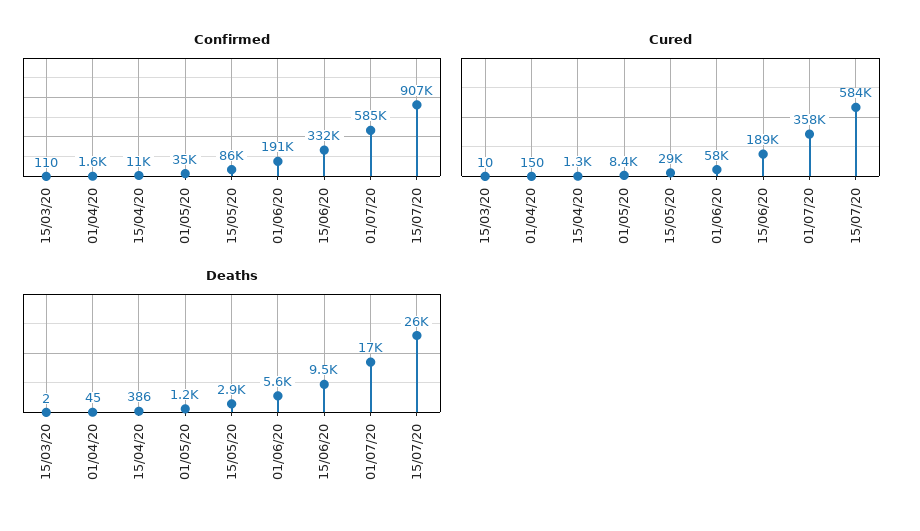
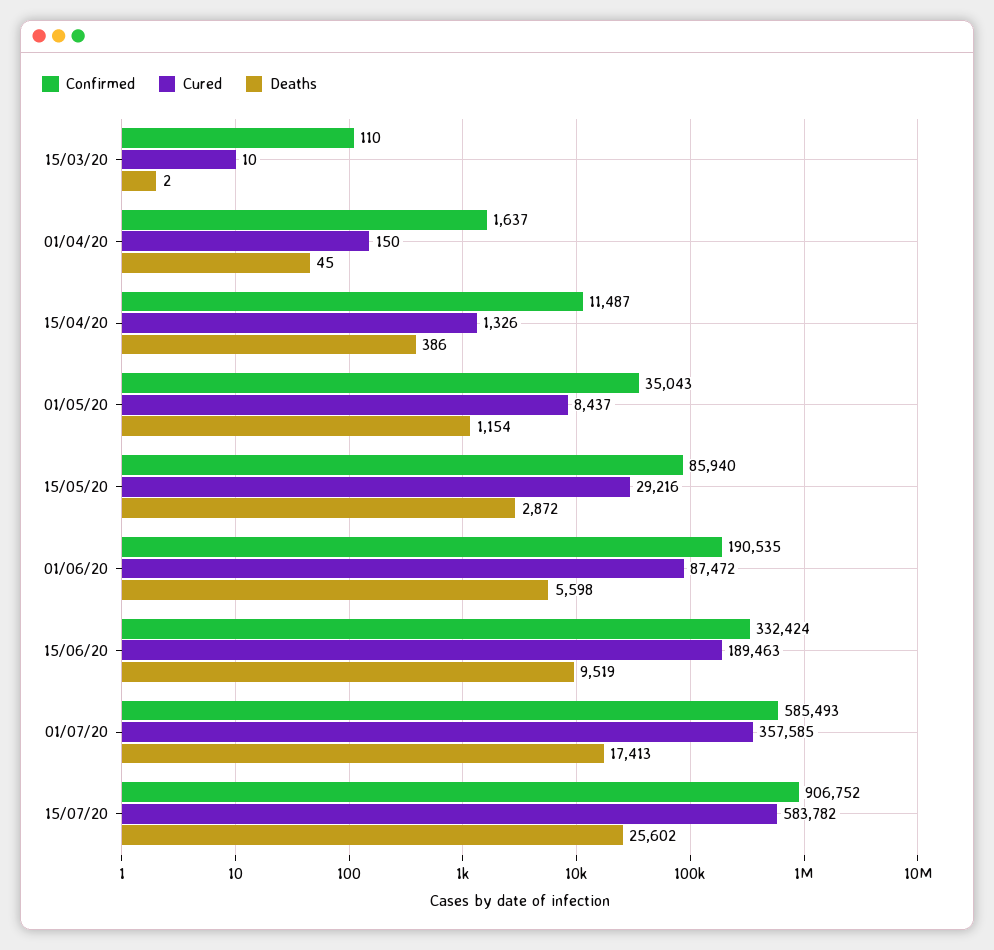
  {
    "Confirmed": {
      "15/03/20": 110,
      "01/04/20": 1637,
      "15/04/20": 11487,
      "01/05/20": 35043,
      "15/05/20": 85940,
      "01/06/20": 190535,
      "15/06/20": 332424,
      "01/07/20": 585493,
      "15/07/20": 906752
    },
    "Cured": {
      "15/03/20": 10,
      "01/04/20": 150,
      "15/04/20": 1326,
      "01/05/20": 8437,
      "15/05/20": 29216,
-     "01/06/20": 58000,
+     "01/06/20": 87472,
      "15/06/20": 189463,
      "01/07/20": 357585,
      "15/07/20": 583782
    },
    "Deaths": {
      "15/03/20": 2,
      "01/04/20": 45,
      "15/04/20": 386,
      "01/05/20": 1154,
      "15/05/20": 2872,
      "01/06/20": 5598,
      "15/06/20": 9519,
      "01/07/20": 17413,
      "15/07/20": 25602
    }
  }

